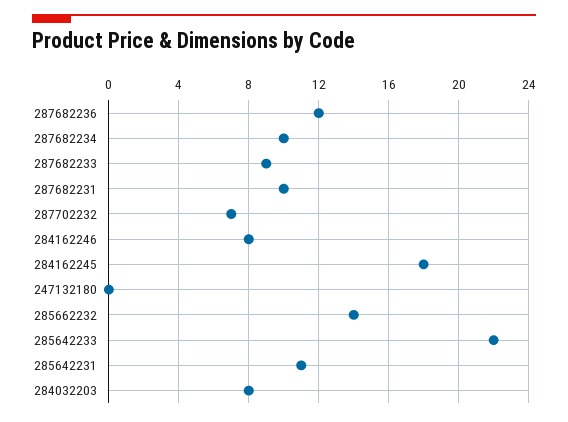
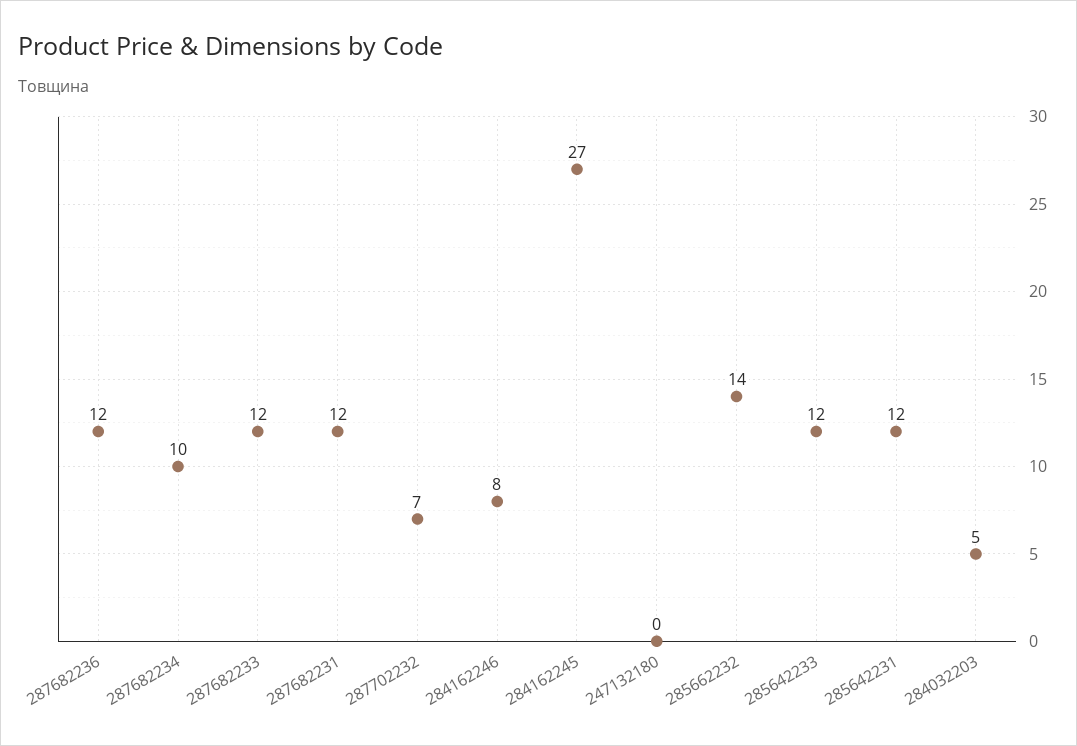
  {
    "287682236": 12,
    "287682234": 10,
-   "287682233": 9,
+   "287682233": 12,
-   "287682231": 10,
+   "287682231": 12,
    "287702232": 7,
    "284162246": 8,
-   "284162245": 18,
+   "284162245": 27,
    "247132180": 0,
    "285662232": 14,
-   "285642233": 22,
+   "285642233": 12,
-   "285642231": 11,
+   "285642231": 12,
-   "284032203": 8
+   "284032203": 5
  }

